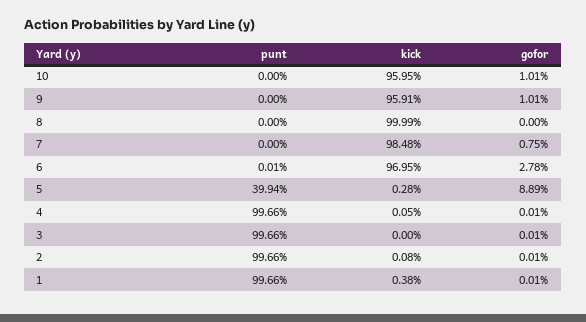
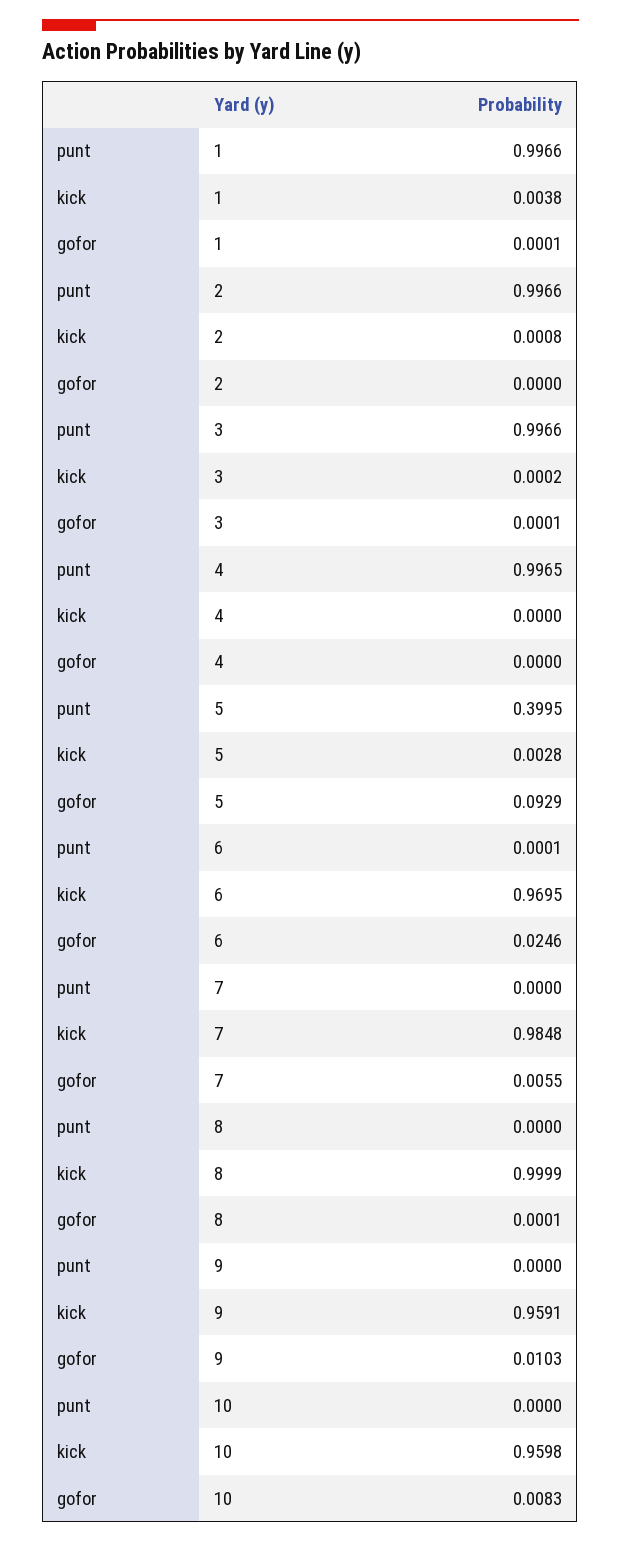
  {
    "punt": {
      "10": 0,
      "9": 0,
      "8": 0,
      "7": 0,
      "6": 0.0001,
-     "5": 0.3994,
+     "5": 0.3995,
-     "4": 0.9966,
+     "4": 0.9965,
      "3": 0.9966,
      "2": 0.9966,
      "1": 0.9966
    },
    "kick": {
-     "10": 0.9595,
+     "10": 0.9598,
      "9": 0.9591,
      "8": 0.9999,
      "7": 0.9848,
      "6": 0.9695,
      "5": 0.0028,
-     "4": 0.0005,
+     "4": 0,
-     "3": 0,
+     "3": 0.0002,
      "2": 0.0008,
      "1": 0.0038
    },
    "gofor": {
-     "10": 0.0101,
+     "10": 0.0083,
-     "9": 0.0101,
+     "9": 0.0103,
-     "8": 0,
+     "8": 0.0001,
-     "7": 0.0075,
+     "7": 0.0055,
-     "6": 0.0278,
+     "6": 0.0246,
-     "5": 0.0889,
+     "5": 0.0929,
-     "4": 0.0001,
+     "4": 0,
      "3": 0.0001,
-     "2": 0.0001,
+     "2": 0,
      "1": 0.0001
    }
  }

